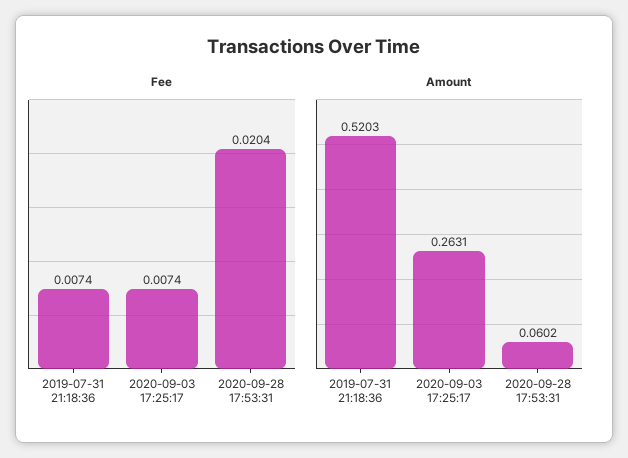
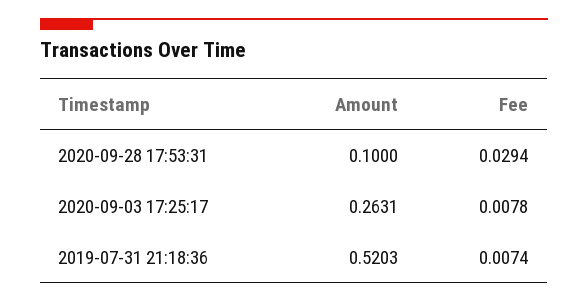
  {
    "Fee": {
      "2019-07-31 21:18:36": 0.0074,
-     "2020-09-03 17:25:17": 0.0074,
+     "2020-09-03 17:25:17": 0.0078,
-     "2020-09-28 17:53:31": 0.0204
+     "2020-09-28 17:53:31": 0.0294
    },
    "Amount": {
      "2019-07-31 21:18:36": 0.5203,
      "2020-09-03 17:25:17": 0.2631,
-     "2020-09-28 17:53:31": 0.0602
+     "2020-09-28 17:53:31": 0.1
    }
  }

